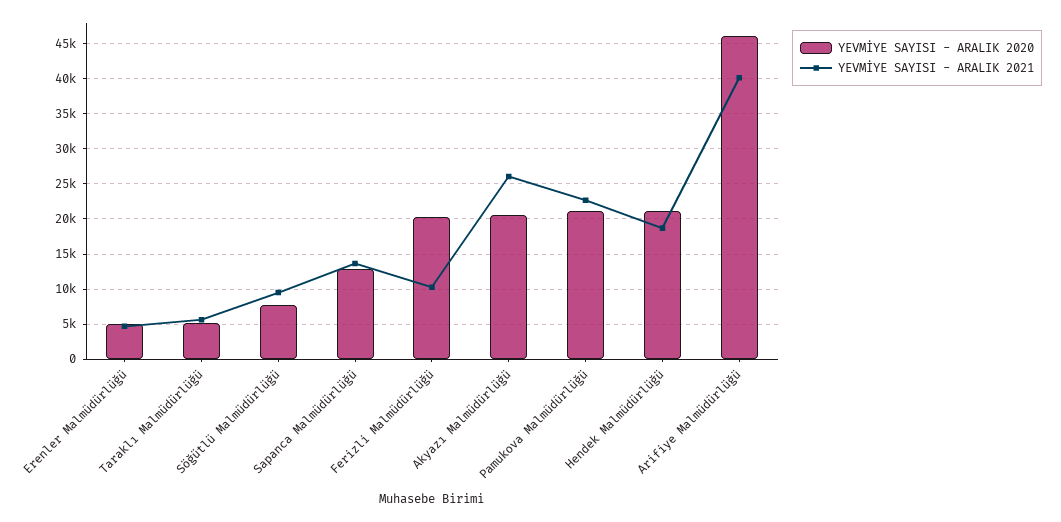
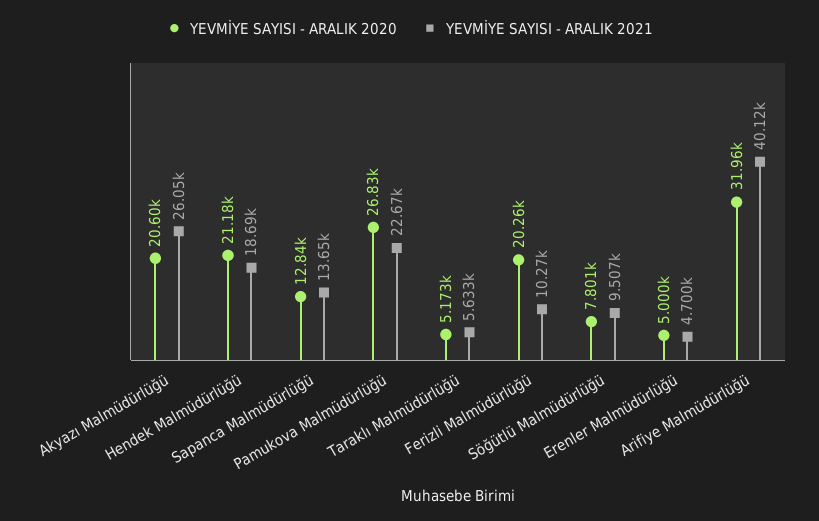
  {
    "YEVMİYE SAYISI - ARALIK 2020": {
      "Erenler Malmüdürlüğü": 5000,
      "Taraklı Malmüdürlüğü": 5173,
      "Söğütlü Malmüdürlüğü": 7801,
      "Sapanca Malmüdürlüğü": 12840,
      "Ferizli Malmüdürlüğü": 20260,
      "Akyazı Malmüdürlüğü": 20600,
-     "Pamukova Malmüdürlüğü": 21000,
+     "Pamukova Malmüdürlüğü": 26830,
      "Hendek Malmüdürlüğü": 21180,
-     "Arifiye Malmüdürlüğü": 46000
+     "Arifiye Malmüdürlüğü": 31960
    },
    "YEVMİYE SAYISI - ARALIK 2021": {
      "Erenler Malmüdürlüğü": 4700,
      "Taraklı Malmüdürlüğü": 5633,
      "Söğütlü Malmüdürlüğü": 9507,
      "Sapanca Malmüdürlüğü": 13650,
      "Ferizli Malmüdürlüğü": 10270,
      "Akyazı Malmüdürlüğü": 26050,
      "Pamukova Malmüdürlüğü": 22670,
      "Hendek Malmüdürlüğü": 18690,
      "Arifiye Malmüdürlüğü": 40120
    }
  }

